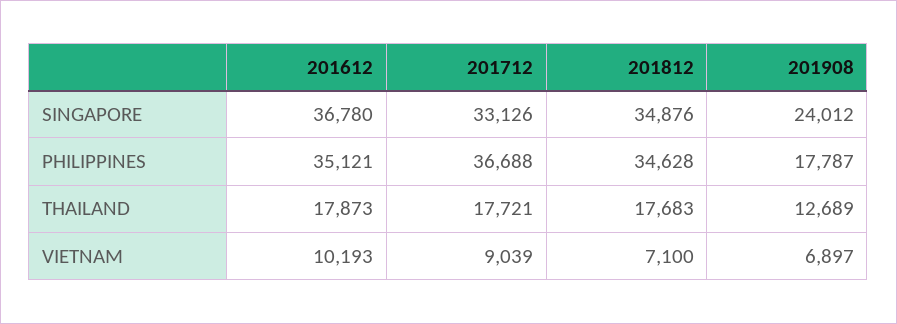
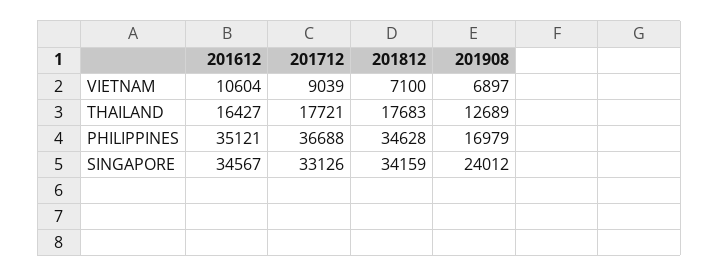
  {
    "201612": {
-     "SINGAPORE": 36780,
+     "SINGAPORE": 34567,
      "PHILIPPINES": 35121,
-     "THAILAND": 17873,
+     "THAILAND": 16427,
-     "VIETNAM": 10193
+     "VIETNAM": 10604
    },
    "201712": {
      "SINGAPORE": 33126,
      "PHILIPPINES": 36688,
      "THAILAND": 17721,
      "VIETNAM": 9039
    },
    "201812": {
-     "SINGAPORE": 34876,
+     "SINGAPORE": 34159,
      "PHILIPPINES": 34628,
      "THAILAND": 17683,
      "VIETNAM": 7100
    },
    "201908": {
      "SINGAPORE": 24012,
-     "PHILIPPINES": 17787,
+     "PHILIPPINES": 16979,
      "THAILAND": 12689,
      "VIETNAM": 6897
    }
  }

